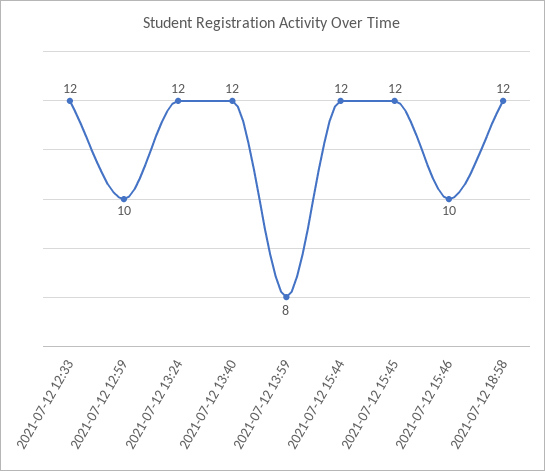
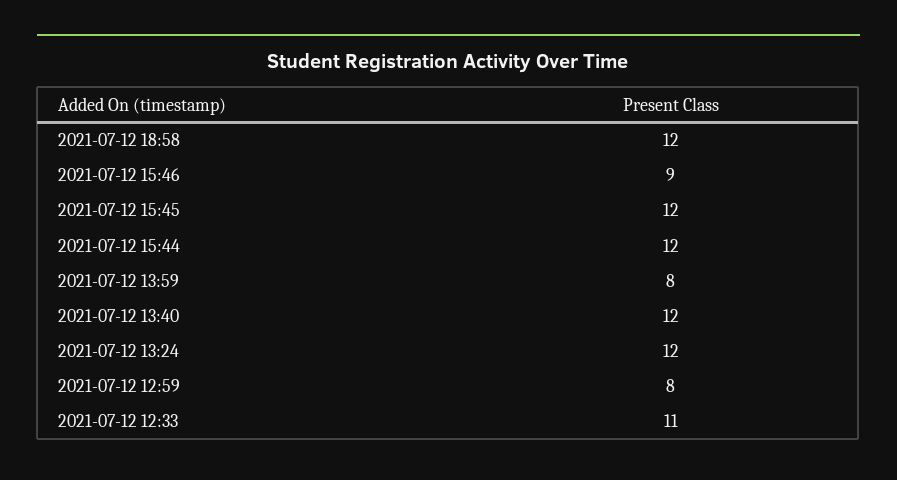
  {
-   "2021-07-12 12:33": 12,
+   "2021-07-12 12:33": 11,
-   "2021-07-12 12:59": 10,
+   "2021-07-12 12:59": 8,
    "2021-07-12 13:24": 12,
    "2021-07-12 13:40": 12,
    "2021-07-12 13:59": 8,
    "2021-07-12 15:44": 12,
    "2021-07-12 15:45": 12,
-   "2021-07-12 15:46": 10,
+   "2021-07-12 15:46": 9,
    "2021-07-12 18:58": 12
  }

